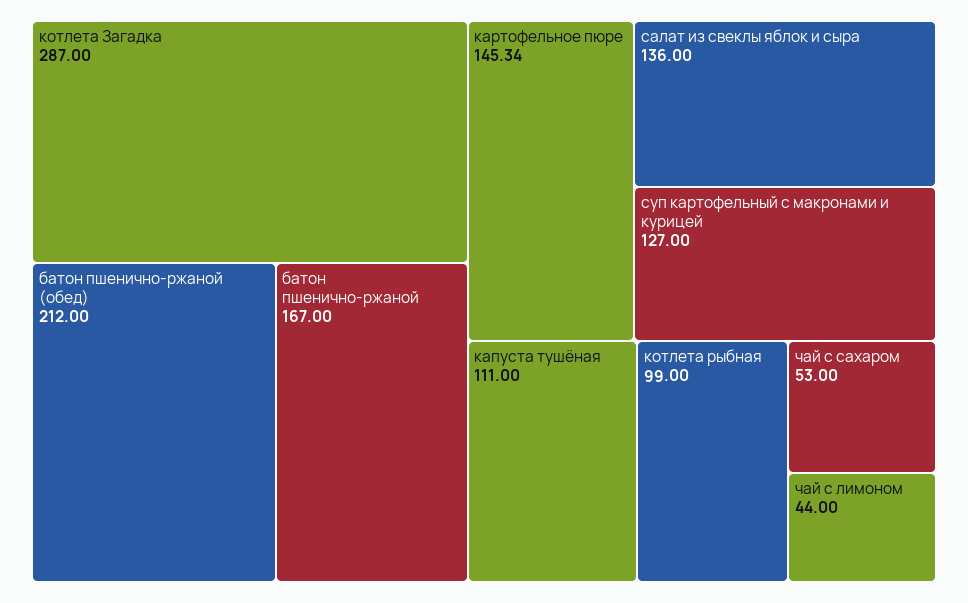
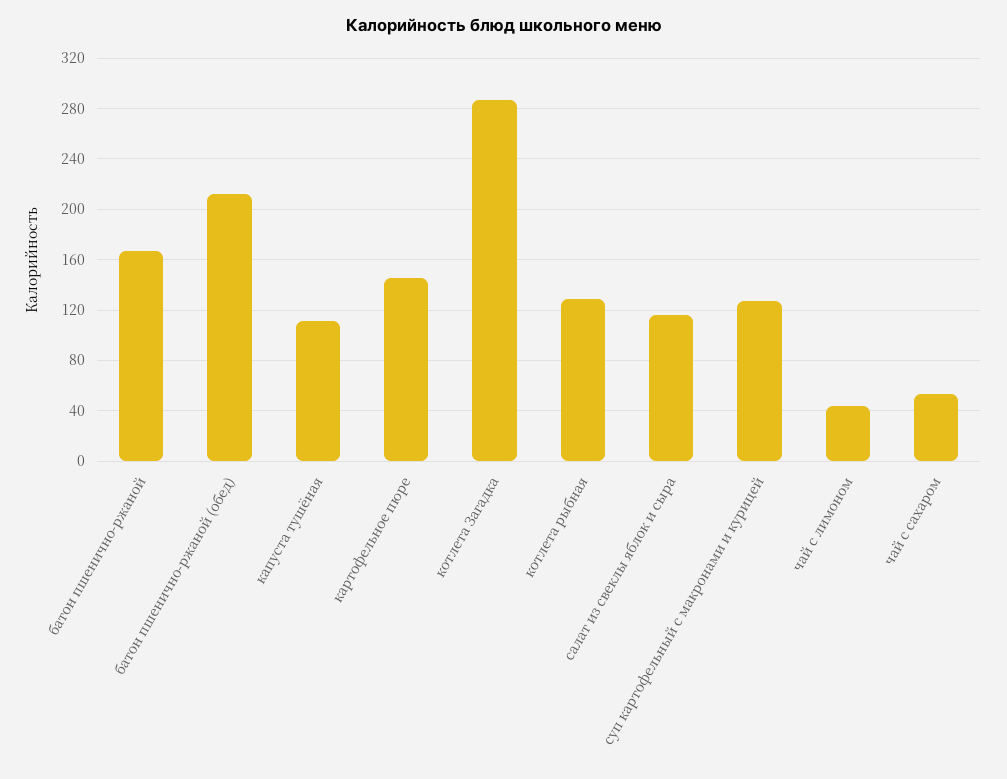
  {
    "котлета Загадка": 287,
    "батон пшенично-ржаной (обед)": 212,
    "батон пшенично-ржаной": 167,
    "картофельное пюре": 145.34,
-   "салат из свеклы яблок и сыра": 136,
+   "салат из свеклы яблок и сыра": 115,
    "суп картофельный с макронами и курицей": 127,
    "капуста тушёная": 111,
-   "котлета рыбная": 99,
+   "котлета рыбная": 130,
    "чай с сахаром": 53,
    "чай с лимоном": 44
  }

